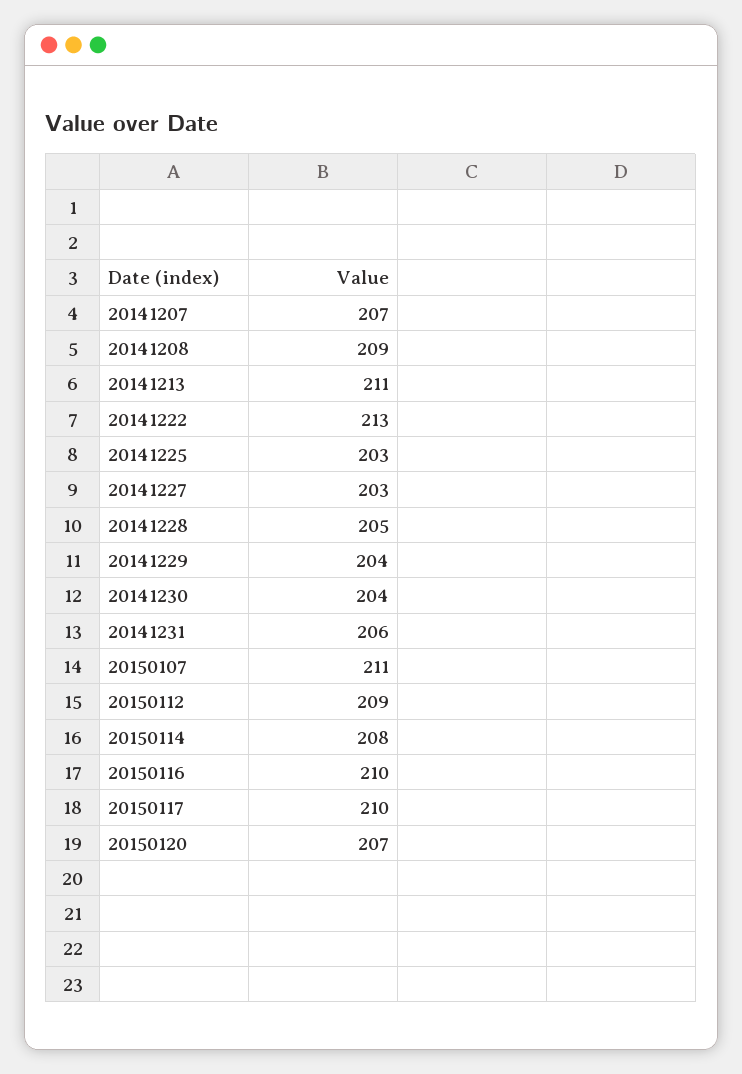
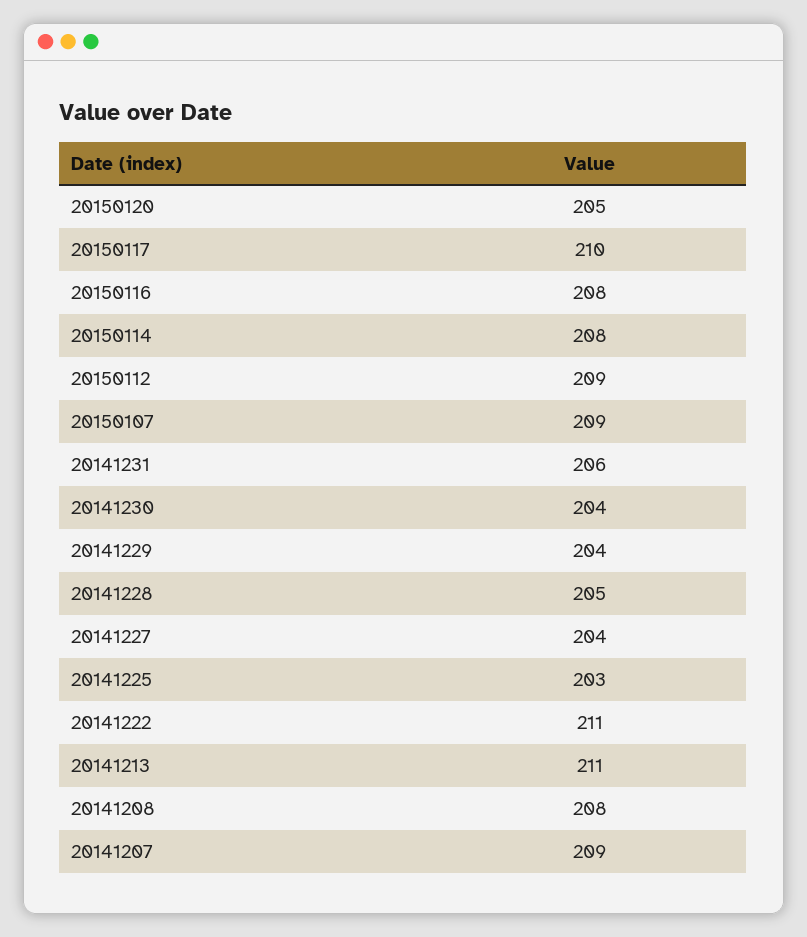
  {
-   "20141207": 207,
+   "20141207": 209,
-   "20141208": 209,
+   "20141208": 208,
    "20141213": 211,
-   "20141222": 213,
+   "20141222": 211,
    "20141225": 203,
-   "20141227": 203,
+   "20141227": 204,
    "20141228": 205,
    "20141229": 204,
    "20141230": 204,
    "20141231": 206,
-   "20150107": 211,
+   "20150107": 209,
    "20150112": 209,
    "20150114": 208,
-   "20150116": 210,
+   "20150116": 208,
    "20150117": 210,
-   "20150120": 207
+   "20150120": 205
  }

